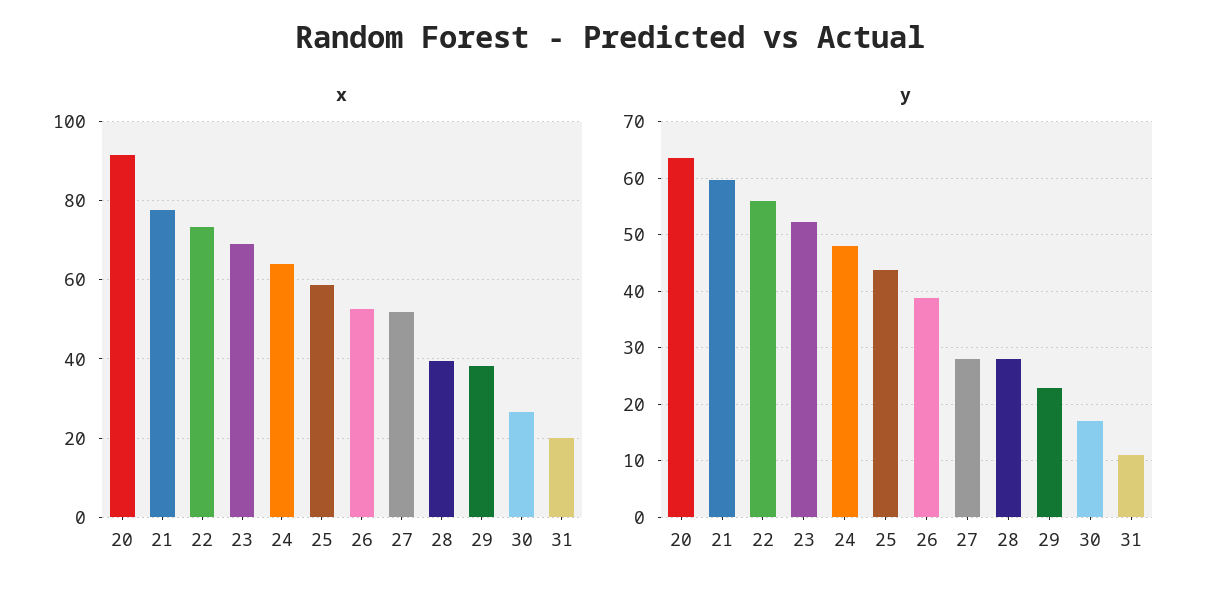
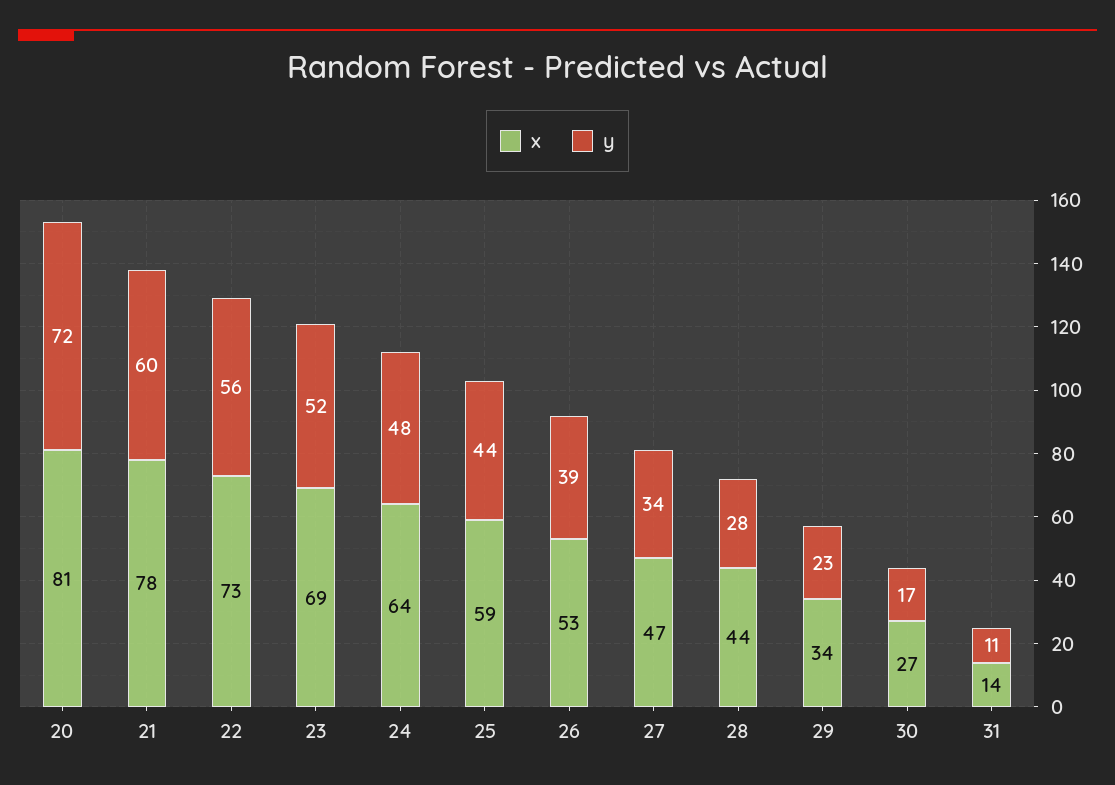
  {
    "x": {
-     "20": 92,
+     "20": 81,
      "21": 78,
      "22": 73,
      "23": 69,
      "24": 64,
      "25": 59,
      "26": 53,
-     "27": 52,
+     "27": 47,
-     "28": 40,
+     "28": 44,
-     "29": 38,
+     "29": 34,
      "30": 27,
-     "31": 20
+     "31": 14
    },
    "y": {
-     "20": 64,
+     "20": 72,
      "21": 60,
      "22": 56,
      "23": 52,
      "24": 48,
      "25": 44,
      "26": 39,
-     "27": 28,
+     "27": 34,
      "28": 28,
      "29": 23,
      "30": 17,
      "31": 11
    }
  }

